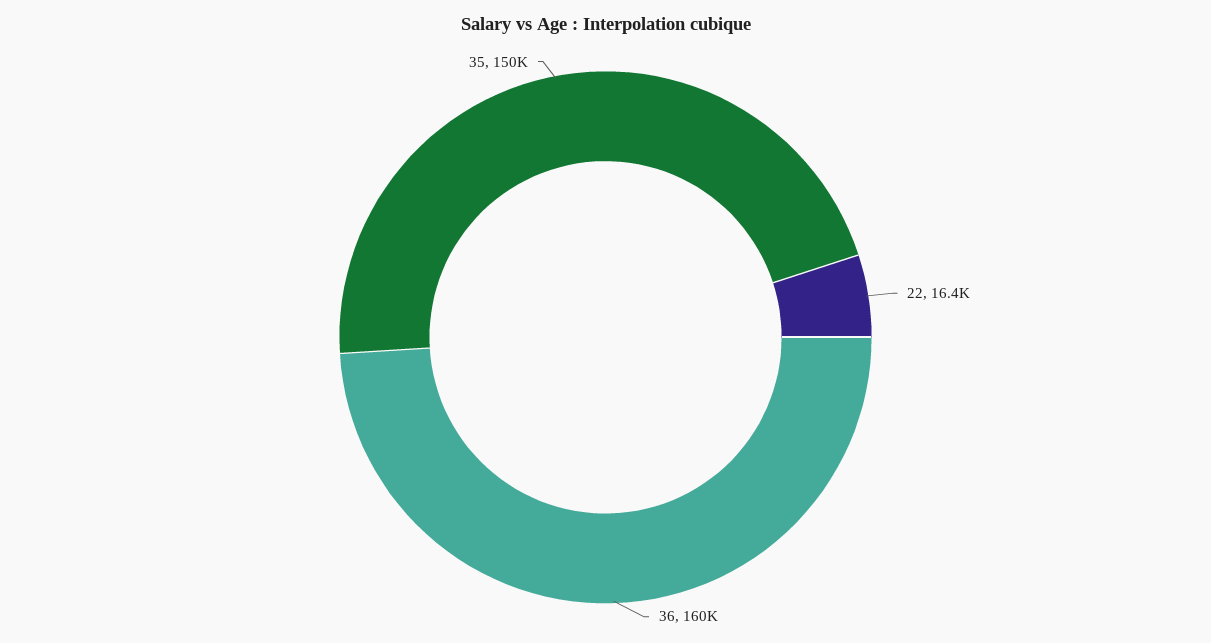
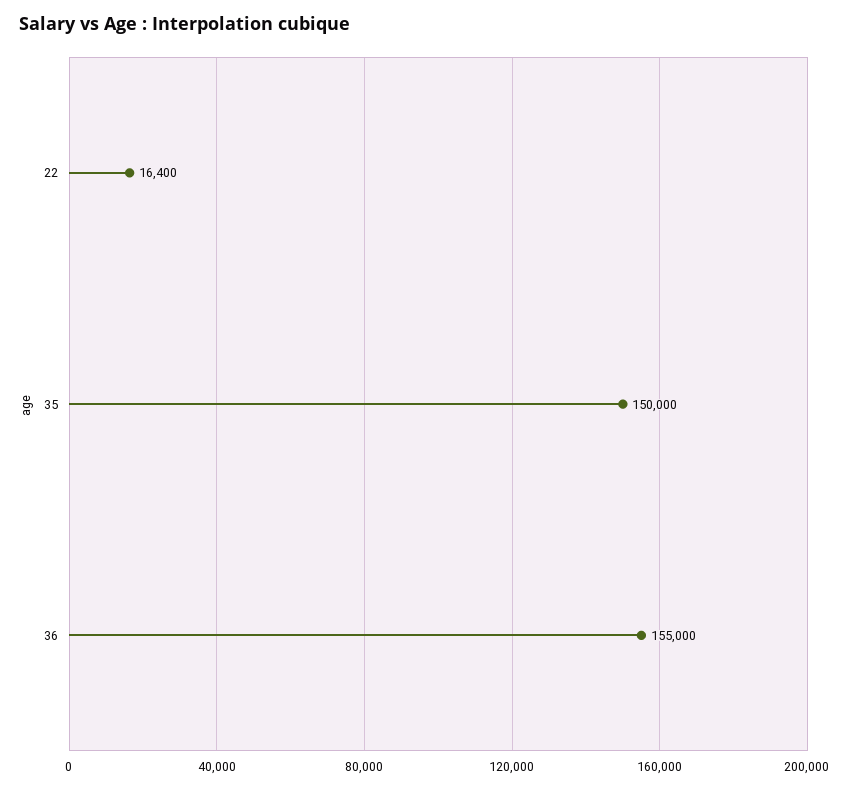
  {
    "22": 16400,
-   "36": 160000,
+   "36": 155000,
    "35": 150000
  }

